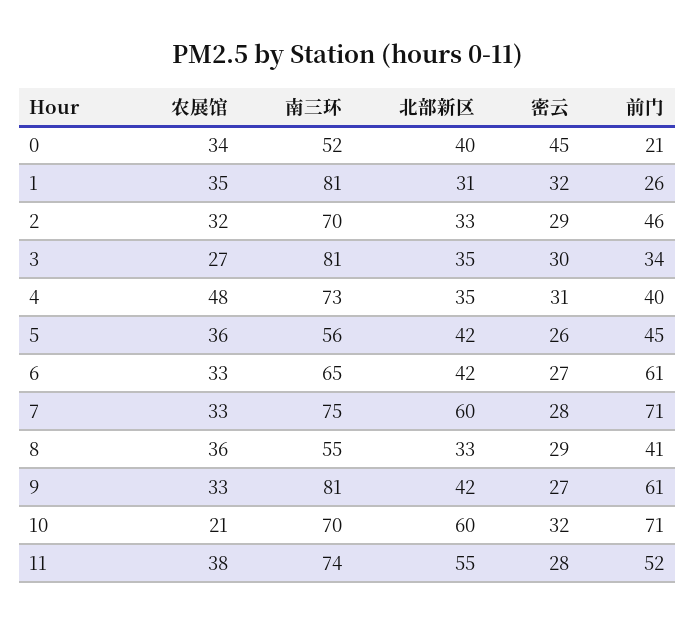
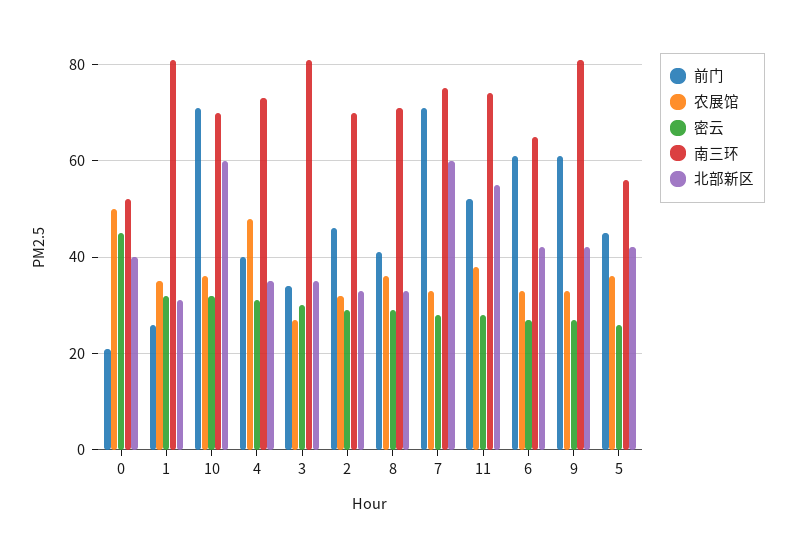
  {
    "农展馆": {
-     "0": 34,
+     "0": 50,
      "1": 35,
      "2": 32,
      "3": 27,
      "4": 48,
      "5": 36,
      "6": 33,
      "7": 33,
      "8": 36,
      "9": 33,
-     "10": 21,
+     "10": 35,
      "11": 38
    },
    "南三环": {
      "0": 52,
      "1": 81,
      "2": 70,
      "3": 81,
      "4": 73,
      "5": 56,
      "6": 65,
      "7": 75,
-     "8": 55,
+     "8": 70,
      "9": 81,
      "10": 70,
      "11": 74
    },
    "北部新区": {
      "0": 40,
      "1": 31,
      "2": 33,
      "3": 35,
      "4": 35,
      "5": 42,
      "6": 42,
      "7": 60,
      "8": 33,
      "9": 42,
      "10": 60,
      "11": 55
    },
    "密云": {
      "0": 45,
      "1": 32,
      "2": 29,
      "3": 30,
      "4": 31,
      "5": 26,
      "6": 27,
      "7": 28,
      "8": 29,
      "9": 27,
      "10": 32,
      "11": 28
    },
    "前门": {
      "0": 21,
      "1": 26,
      "2": 46,
      "3": 34,
      "4": 40,
      "5": 45,
      "6": 61,
      "7": 71,
      "8": 41,
      "9": 61,
      "10": 71,
      "11": 52
    }
  }

